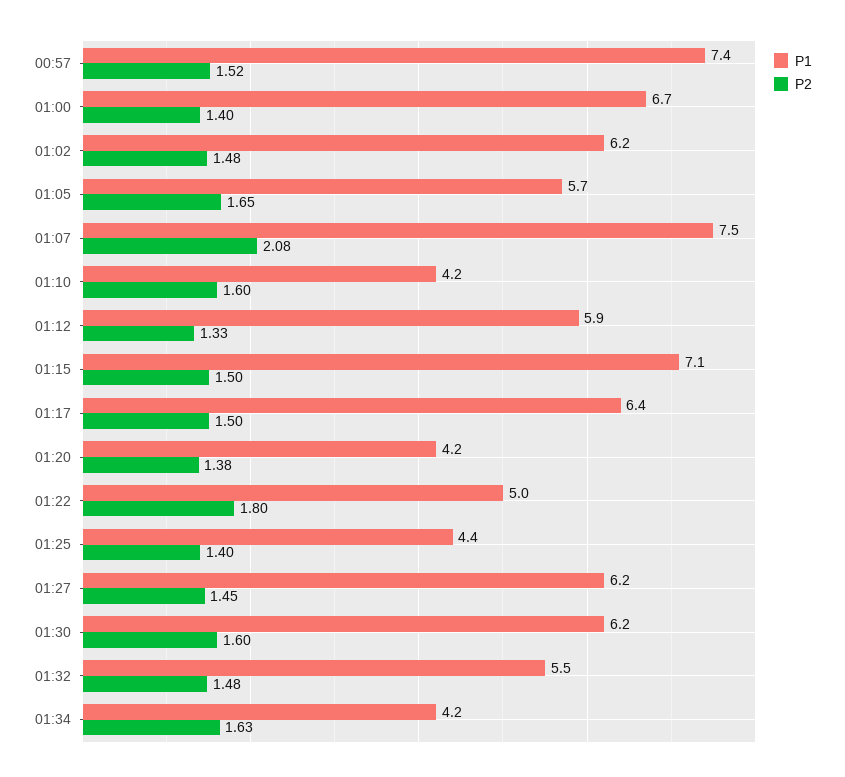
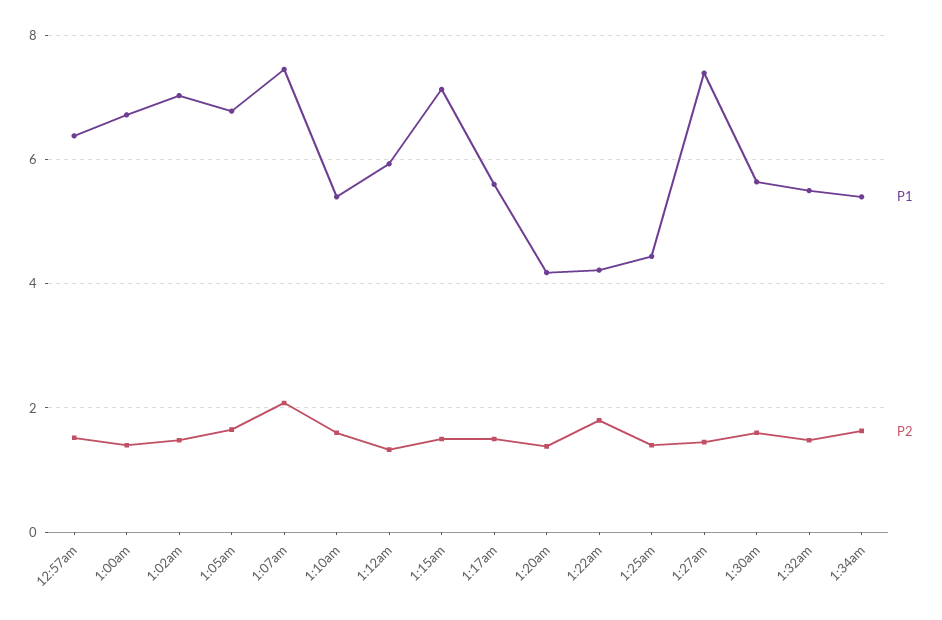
  {
    "P1": {
-     "00:57": 7.4,
+     "00:57": 6.4,
      "01:00": 6.7,
-     "01:02": 6.2,
+     "01:02": 7,
-     "01:05": 5.7,
+     "01:05": 6.8,
      "01:07": 7.5,
-     "01:10": 4.2,
+     "01:10": 5.4,
      "01:12": 5.9,
      "01:15": 7.1,
-     "01:17": 6.4,
+     "01:17": 5.6,
      "01:20": 4.2,
-     "01:22": 5,
+     "01:22": 4.2,
      "01:25": 4.4,
-     "01:27": 6.2,
+     "01:27": 7.4,
-     "01:30": 6.2,
+     "01:30": 5.6,
      "01:32": 5.5,
-     "01:34": 4.2
+     "01:34": 5.4
    },
    "P2": {
      "00:57": 1.52,
      "01:00": 1.4,
      "01:02": 1.48,
      "01:05": 1.65,
      "01:07": 2.08,
      "01:10": 1.6,
      "01:12": 1.33,
      "01:15": 1.5,
      "01:17": 1.5,
      "01:20": 1.38,
      "01:22": 1.8,
      "01:25": 1.4,
      "01:27": 1.45,
      "01:30": 1.6,
      "01:32": 1.48,
      "01:34": 1.63
    }
  }

